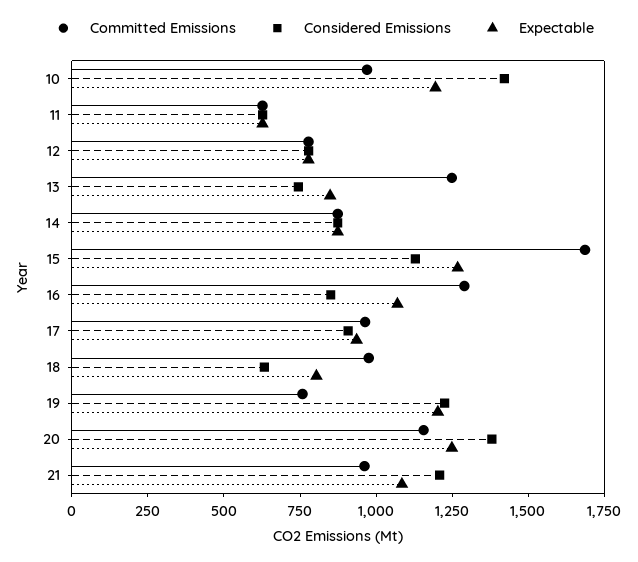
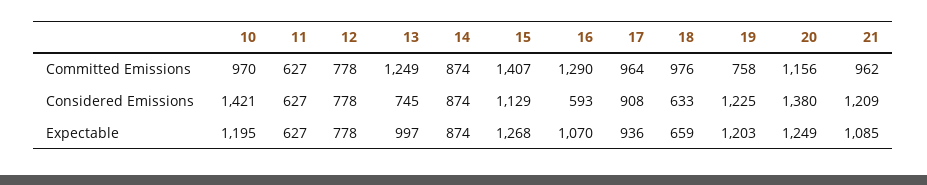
  {
    "Committed Emissions": {
      "10": 970,
      "11": 627,
      "12": 778,
      "13": 1249,
      "14": 874,
-     "15": 1700,
+     "15": 1407,
      "16": 1290,
      "17": 964,
      "18": 976,
      "19": 758,
      "20": 1156,
      "21": 962
    },
    "Considered Emissions": {
      "10": 1421,
      "11": 627,
      "12": 778,
      "13": 745,
      "14": 874,
      "15": 1129,
-     "16": 850,
+     "16": 593,
      "17": 908,
      "18": 633,
      "19": 1225,
      "20": 1380,
      "21": 1209
    },
    "Expectable": {
      "10": 1195,
      "11": 627,
      "12": 778,
-     "13": 850,
+     "13": 997,
      "14": 874,
      "15": 1268,
      "16": 1070,
      "17": 936,
-     "18": 800,
+     "18": 659,
      "19": 1203,
      "20": 1249,
      "21": 1085
    }
  }

